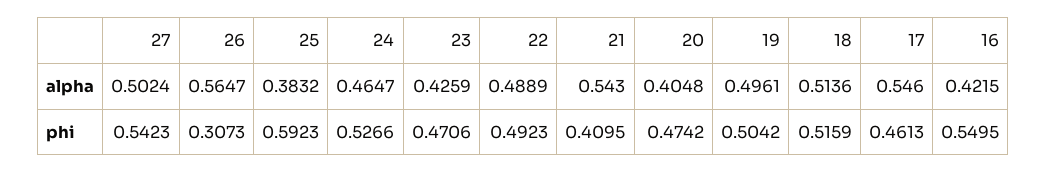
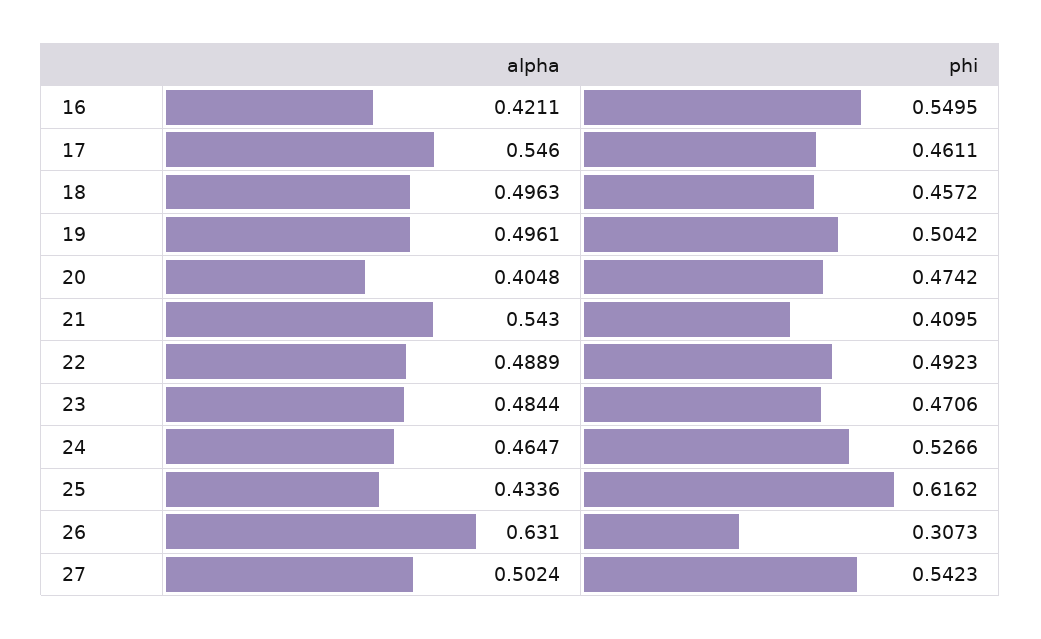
  {
    "27": {
      "alpha": 0.5024,
      "phi": 0.5423
    },
    "26": {
-     "alpha": 0.5647,
+     "alpha": 0.631,
      "phi": 0.3073
    },
    "25": {
-     "alpha": 0.3832,
+     "alpha": 0.4336,
-     "phi": 0.5923
+     "phi": 0.6162
    },
    "24": {
      "alpha": 0.4647,
      "phi": 0.5266
    },
    "23": {
-     "alpha": 0.4259,
+     "alpha": 0.4844,
      "phi": 0.4706
    },
    "22": {
      "alpha": 0.4889,
      "phi": 0.4923
    },
    "21": {
      "alpha": 0.543,
      "phi": 0.4095
    },
    "20": {
      "alpha": 0.4048,
      "phi": 0.4742
    },
    "19": {
      "alpha": 0.4961,
      "phi": 0.5042
    },
    "18": {
-     "alpha": 0.5136,
+     "alpha": 0.4963,
-     "phi": 0.5159
+     "phi": 0.4572
    },
    "17": {
      "alpha": 0.546,
-     "phi": 0.4613
+     "phi": 0.4611
    },
    "16": {
-     "alpha": 0.4215,
+     "alpha": 0.4211,
      "phi": 0.5495
    }
  }

